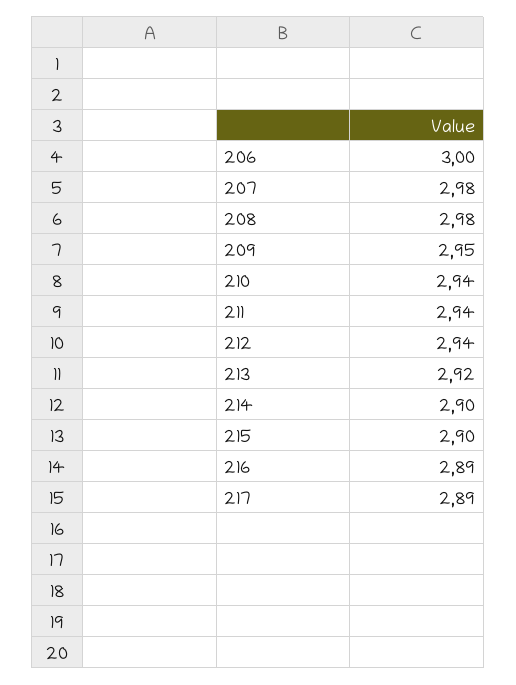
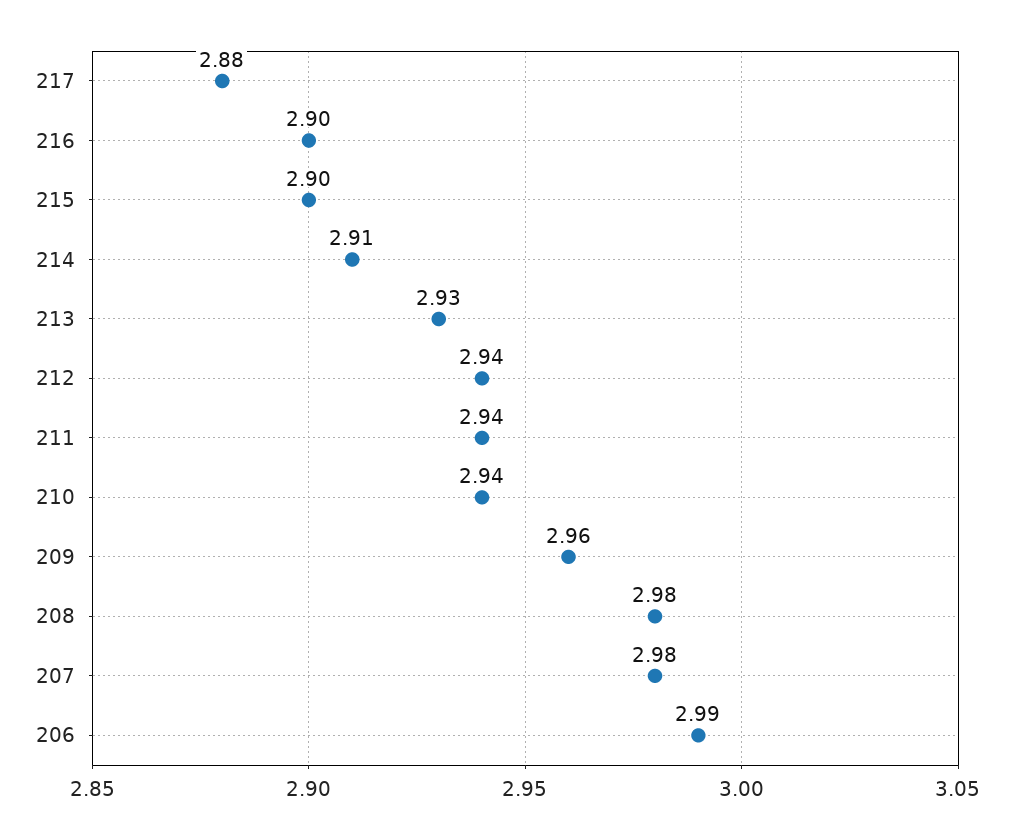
  {
-   "206": 3,
+   "206": 2.99,
    "207": 2.98,
    "208": 2.98,
-   "209": 2.95,
+   "209": 2.96,
    "210": 2.94,
    "211": 2.94,
    "212": 2.94,
-   "213": 2.92,
+   "213": 2.93,
-   "214": 2.9,
+   "214": 2.91,
    "215": 2.9,
-   "216": 2.89,
+   "216": 2.9,
-   "217": 2.89
+   "217": 2.88
  }

